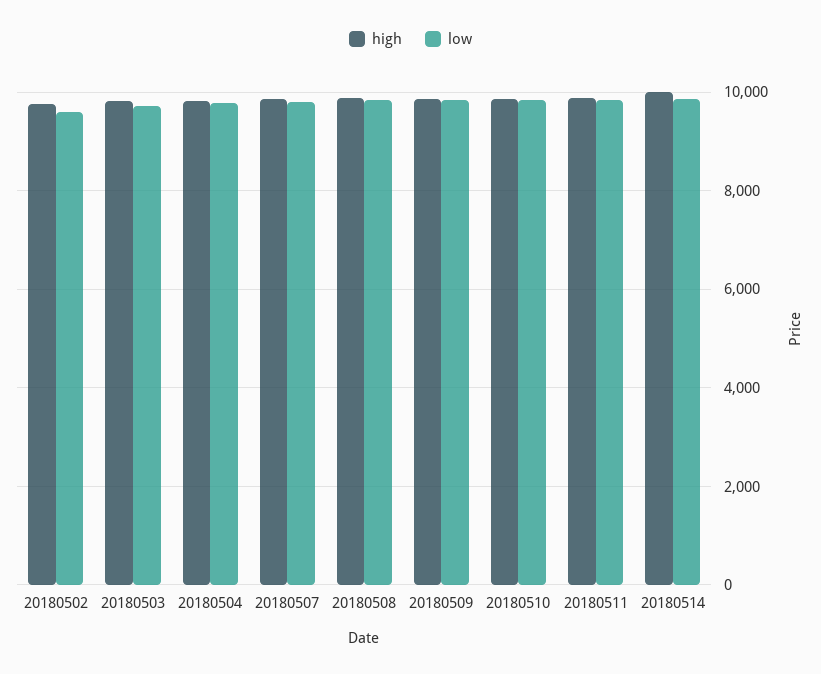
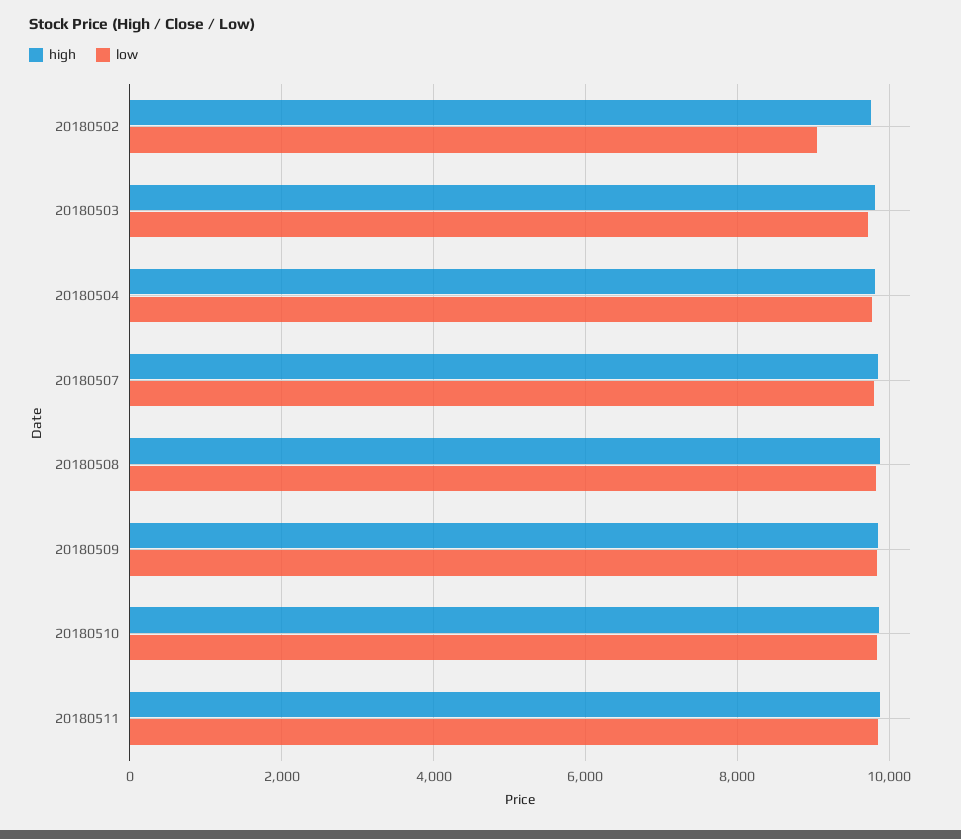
  {
    "high": {
      "20180502": 9800,
      "20180503": 9800,
      "20180504": 9800,
      "20180507": 9800,
      "20180508": 9800,
      "20180509": 9800,
      "20180510": 9800,
-     "20180511": 9800,
+     "20180511": 9800
-     "20180514": 10000
    },
    "low": {
-     "20180502": 9600,
+     "20180502": 9000,
      "20180503": 9800,
      "20180504": 9800,
      "20180507": 9800,
      "20180508": 9800,
      "20180509": 9800,
      "20180510": 9800,
-     "20180511": 9800,
+     "20180511": 9800
-     "20180514": 9800
    }
  }

